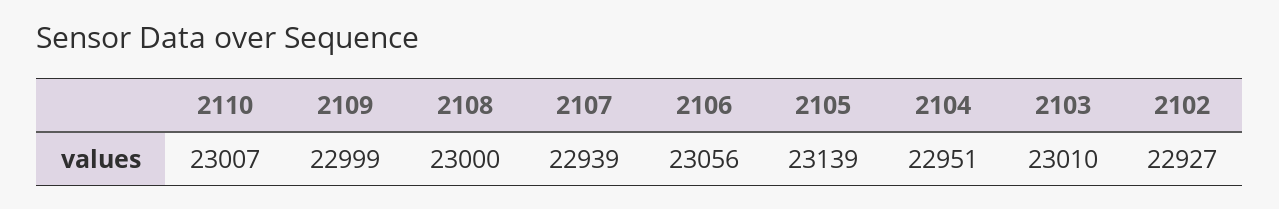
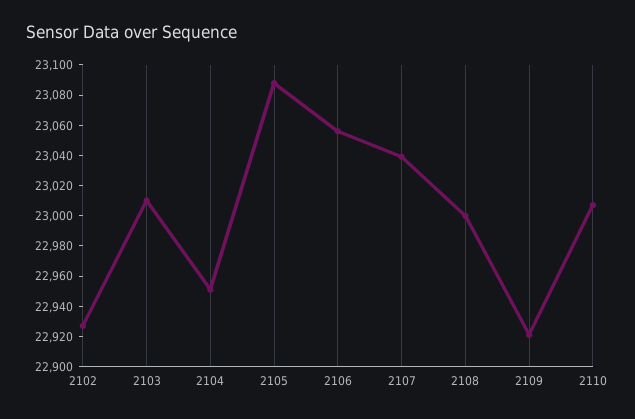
  {
    "2110": 23007,
-   "2109": 22999,
+   "2109": 22920,
    "2108": 23000,
-   "2107": 22939,
+   "2107": 23040,
    "2106": 23056,
-   "2105": 23139,
+   "2105": 23090,
    "2104": 22951,
    "2103": 23010,
    "2102": 22927
  }

